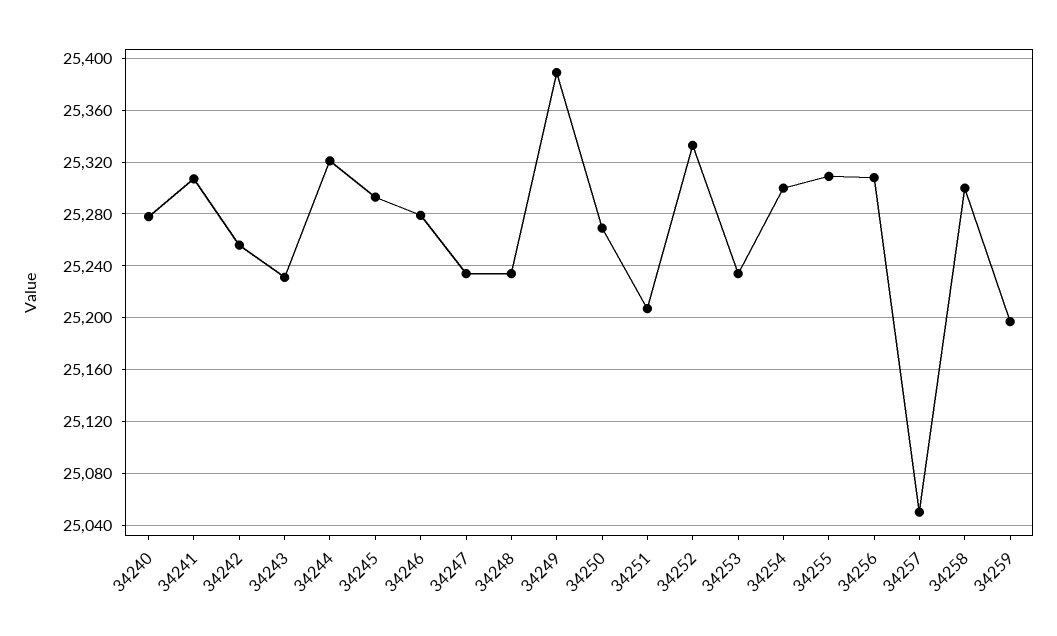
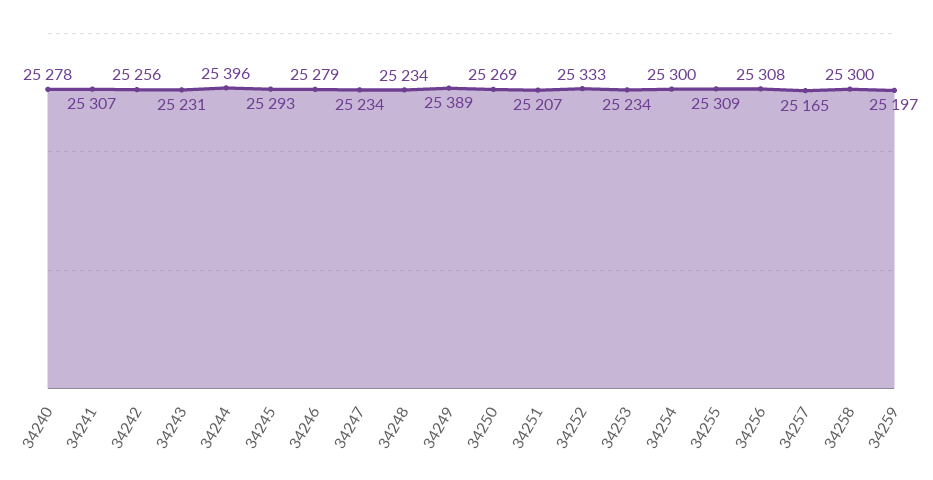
  {
    "34240": 25278,
    "34241": 25307,
    "34242": 25256,
    "34243": 25231,
-   "34244": 25320,
+   "34244": 25396,
    "34245": 25293,
    "34246": 25279,
    "34247": 25234,
    "34248": 25234,
    "34249": 25389,
    "34250": 25269,
    "34251": 25207,
    "34252": 25333,
    "34253": 25234,
    "34254": 25300,
    "34255": 25309,
    "34256": 25308,
-   "34257": 25050,
+   "34257": 25165,
    "34258": 25300,
    "34259": 25197
  }

